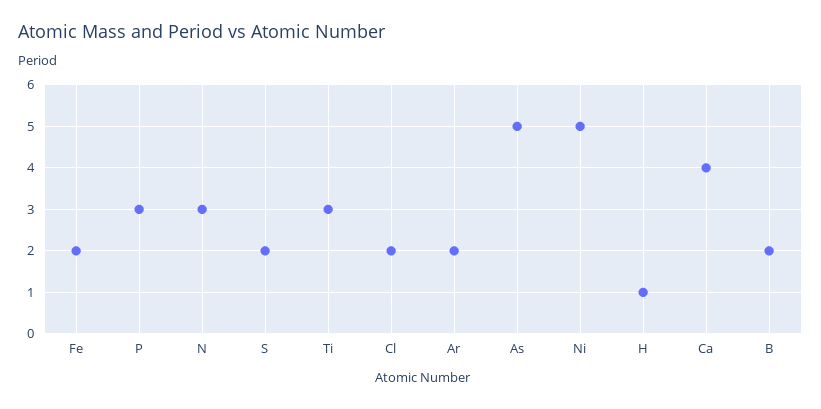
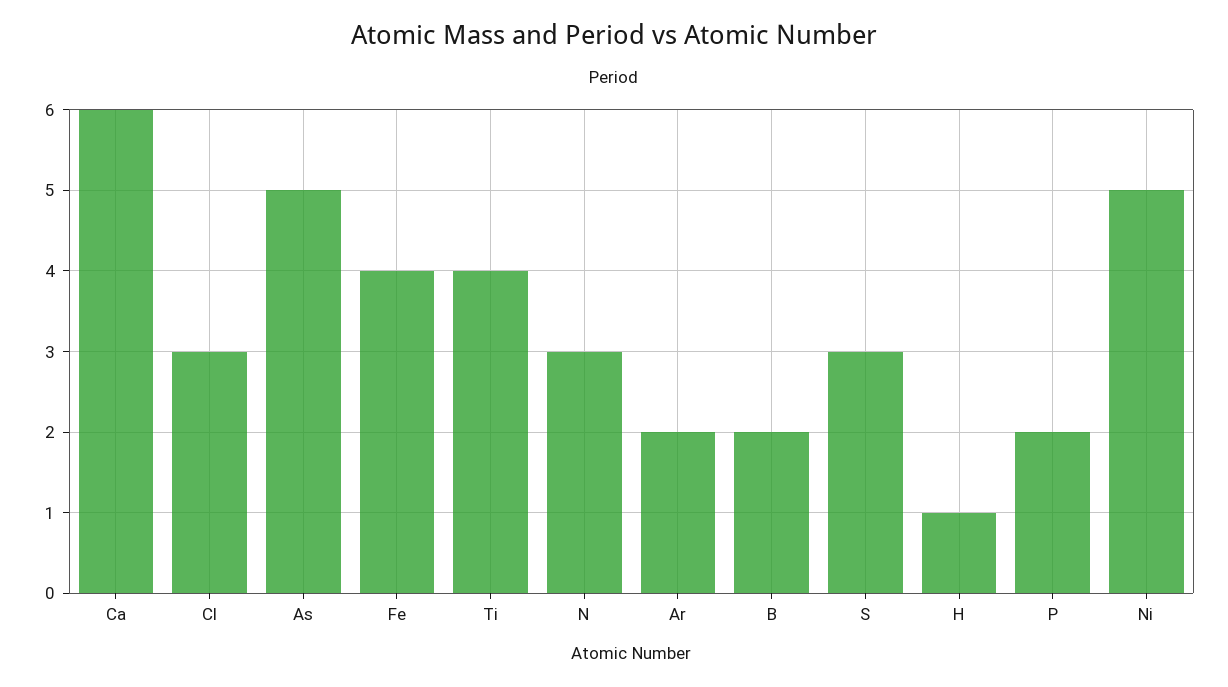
  {
-   "Fe": 2,
+   "Fe": 4,
-   "P": 3,
+   "P": 2,
    "N": 3,
-   "S": 2,
+   "S": 3,
-   "Ti": 3,
+   "Ti": 4,
-   "Cl": 2,
+   "Cl": 3,
    "Ar": 2,
    "As": 5,
    "Ni": 5,
    "H": 1,
-   "Ca": 4,
+   "Ca": 6,
    "B": 2
  }

